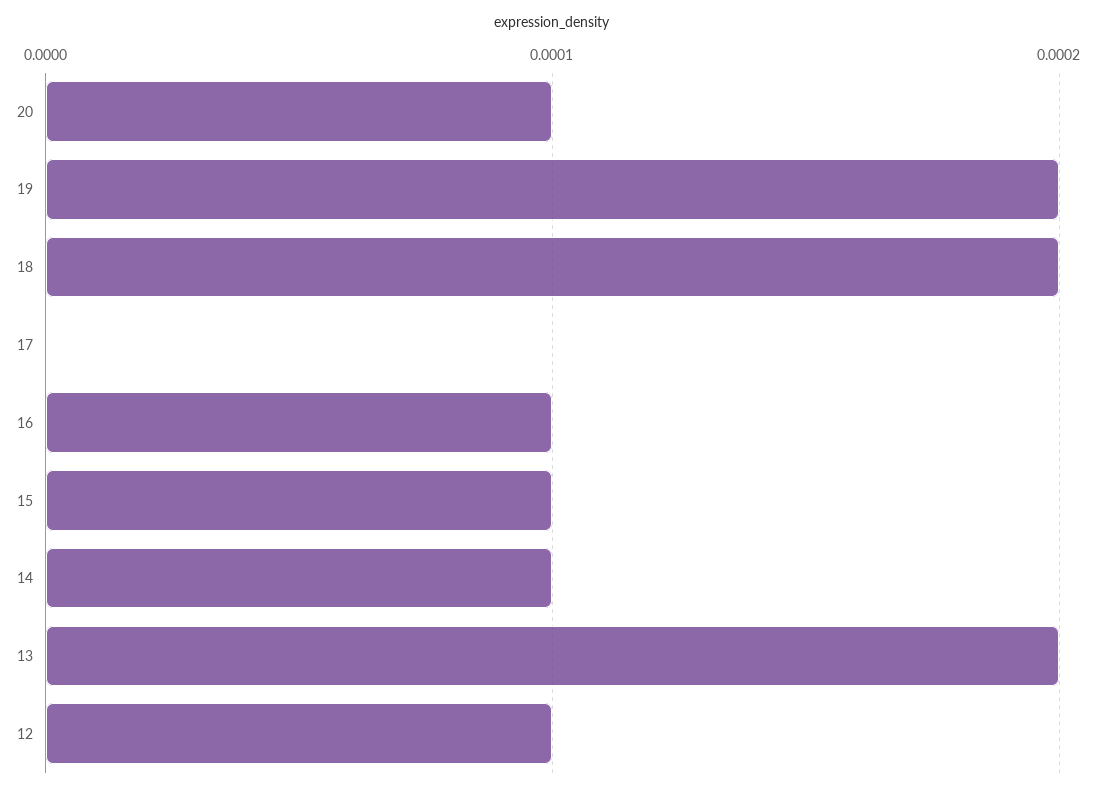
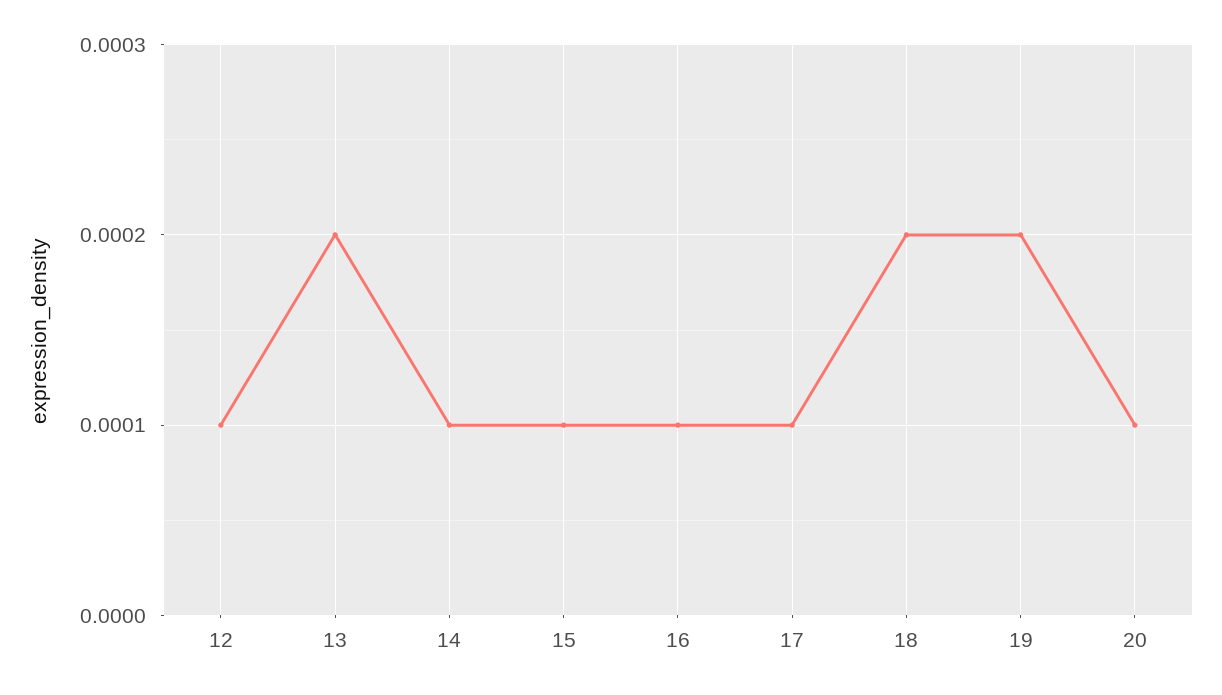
  {
    "20": 0.0001,
    "19": 0.0002,
    "18": 0.0002,
-   "17": 0,
+   "17": 0.0001,
    "16": 0.0001,
    "15": 0.0001,
    "14": 0.0001,
    "13": 0.0002,
    "12": 0.0001
  }

